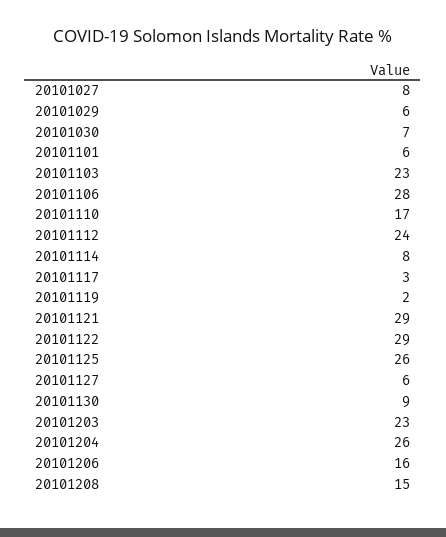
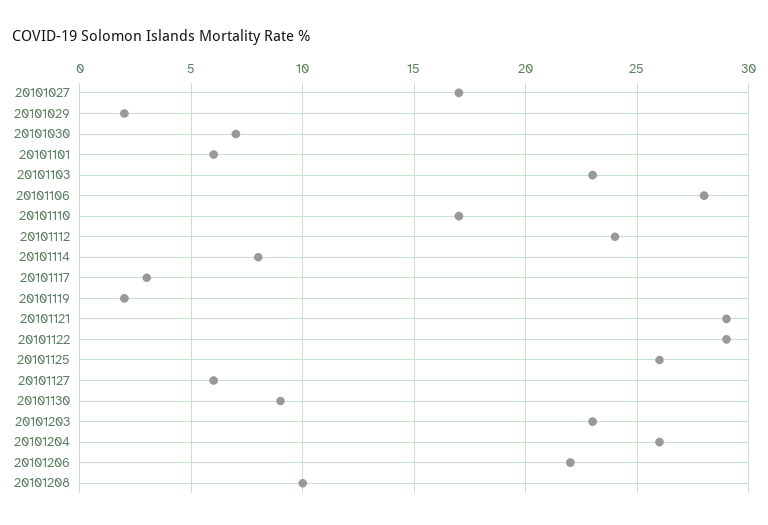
  {
-   "20101027": 8,
+   "20101027": 17,
-   "20101029": 6,
+   "20101029": 2,
    "20101030": 7,
    "20101101": 6,
    "20101103": 23,
    "20101106": 28,
    "20101110": 17,
    "20101112": 24,
    "20101114": 8,
    "20101117": 3,
    "20101119": 2,
    "20101121": 29,
    "20101122": 29,
    "20101125": 26,
    "20101127": 6,
    "20101130": 9,
    "20101203": 23,
    "20101204": 26,
-   "20101206": 16,
+   "20101206": 22,
-   "20101208": 15
+   "20101208": 10
  }

